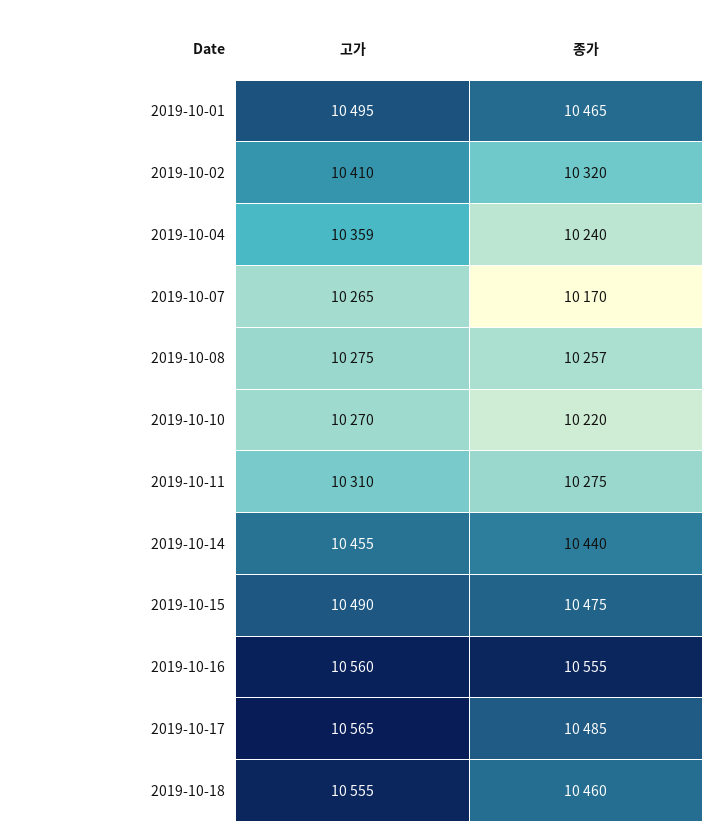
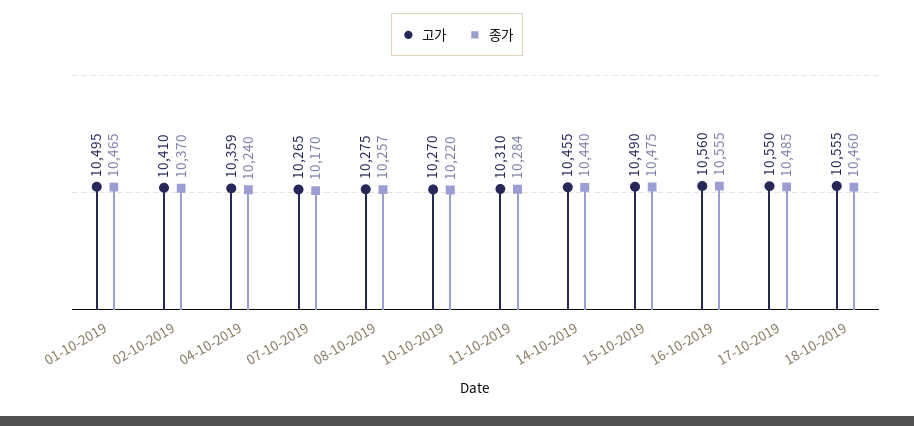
  {
    "고가": {
      "2019-10-01": 10495,
      "2019-10-02": 10410,
      "2019-10-04": 10359,
      "2019-10-07": 10265,
      "2019-10-08": 10275,
      "2019-10-10": 10270,
      "2019-10-11": 10310,
      "2019-10-14": 10455,
      "2019-10-15": 10490,
      "2019-10-16": 10560,
-     "2019-10-17": 10565,
+     "2019-10-17": 10550,
      "2019-10-18": 10555
    },
    "종가": {
      "2019-10-01": 10465,
-     "2019-10-02": 10320,
+     "2019-10-02": 10370,
      "2019-10-04": 10240,
      "2019-10-07": 10170,
      "2019-10-08": 10257,
      "2019-10-10": 10220,
-     "2019-10-11": 10275,
+     "2019-10-11": 10284,
      "2019-10-14": 10440,
      "2019-10-15": 10475,
      "2019-10-16": 10555,
      "2019-10-17": 10485,
      "2019-10-18": 10460
    }
  }

